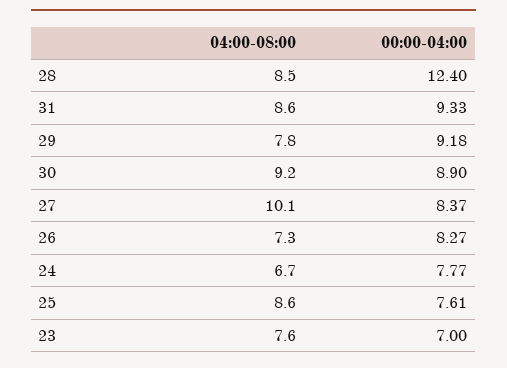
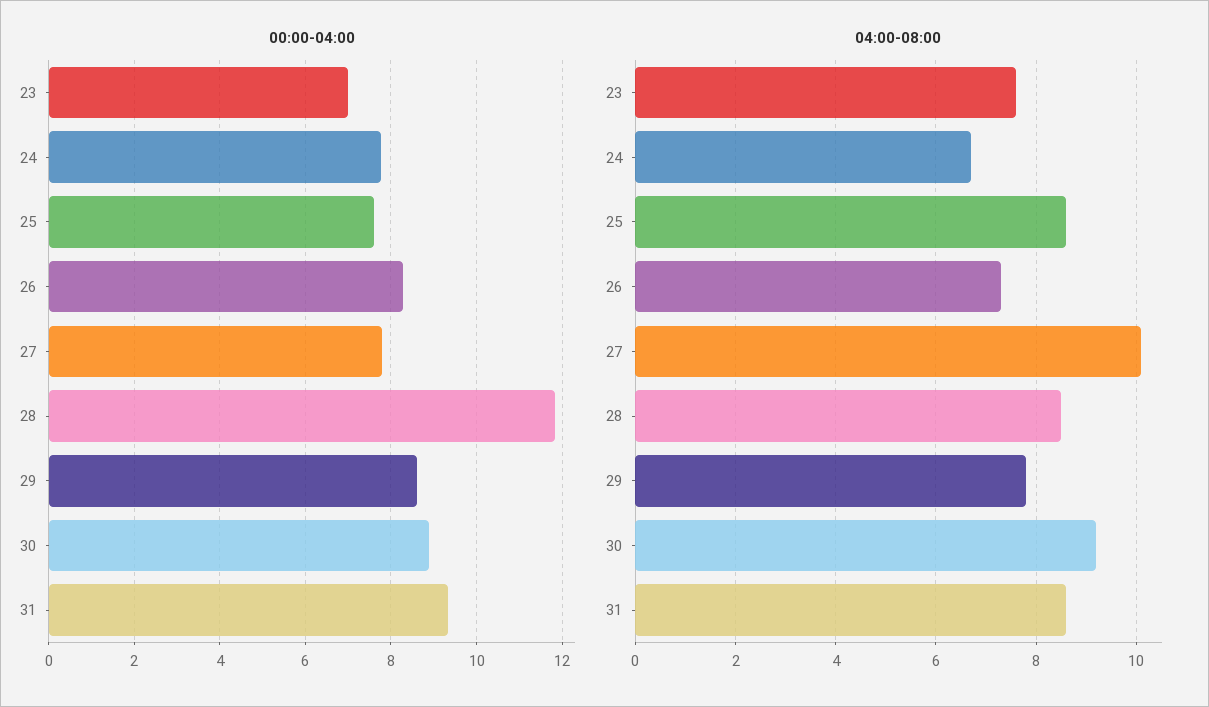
  {
    "04:00-08:00": {
      "28": 8.5,
      "31": 8.6,
      "29": 7.8,
      "30": 9.2,
      "27": 10.1,
      "26": 7.3,
      "24": 6.7,
      "25": 8.6,
      "23": 7.6
    },
    "00:00-04:00": {
-     "28": 12.4,
+     "28": 11.8,
      "31": 9.33,
-     "29": 9.18,
+     "29": 8.6,
      "30": 8.9,
-     "27": 8.37,
+     "27": 7.8,
      "26": 8.27,
      "24": 7.77,
      "25": 7.61,
      "23": 7
    }
  }

